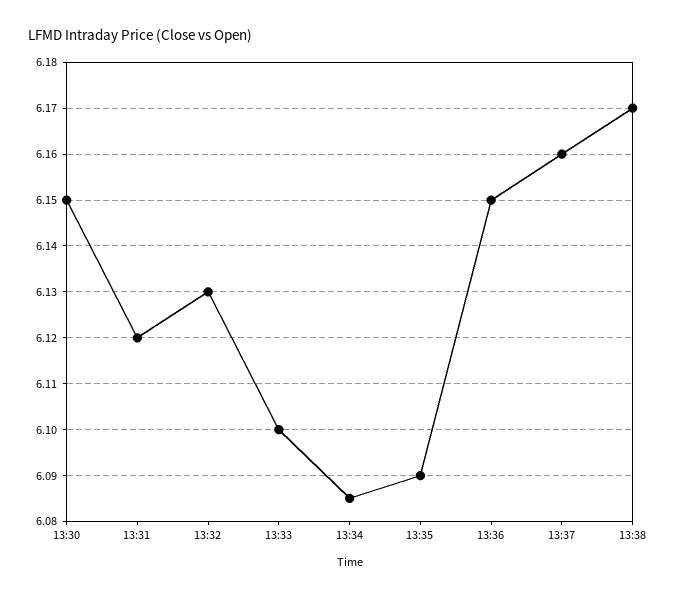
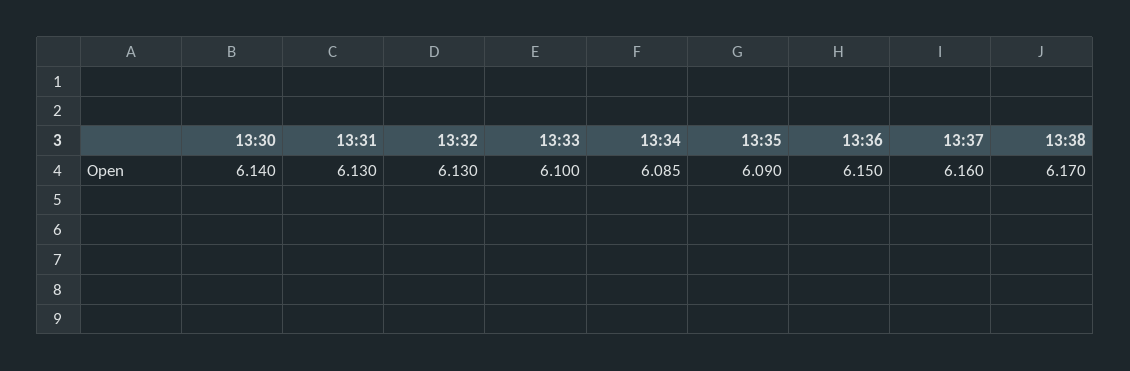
  {
-   "13:30": 6.15,
+   "13:30": 6.14,
-   "13:31": 6.12,
+   "13:31": 6.13,
    "13:32": 6.13,
    "13:33": 6.1,
    "13:34": 6.085,
    "13:35": 6.09,
    "13:36": 6.15,
    "13:37": 6.16,
    "13:38": 6.17
  }

